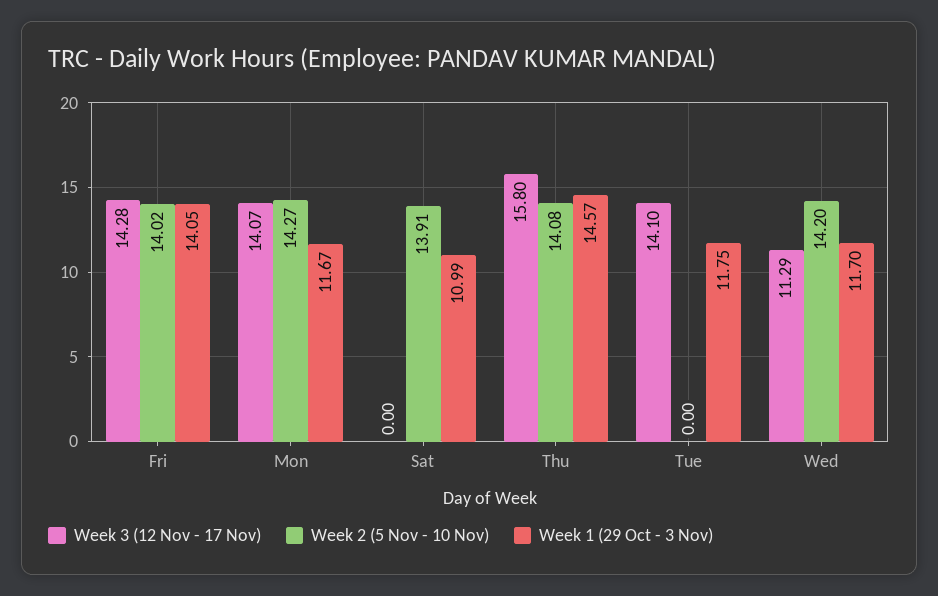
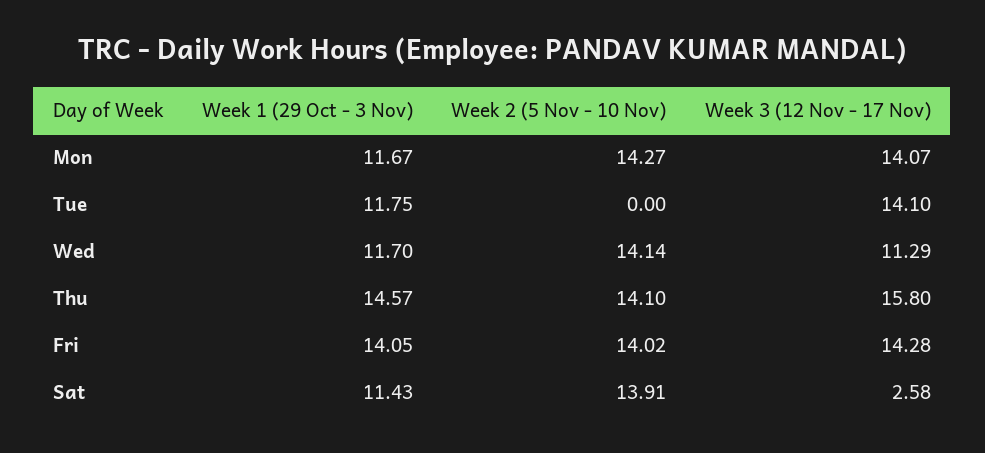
  {
    "Week 3 (12 Nov - 17 Nov)": {
      "Fri": 14.28,
      "Mon": 14.07,
-     "Sat": 0,
+     "Sat": 2.58,
      "Thu": 15.8,
      "Tue": 14.1,
      "Wed": 11.29
    },
    "Week 2 (5 Nov - 10 Nov)": {
      "Fri": 14.02,
      "Mon": 14.27,
      "Sat": 13.91,
-     "Thu": 14.08,
+     "Thu": 14.1,
      "Tue": 0,
-     "Wed": 14.2
+     "Wed": 14.14
    },
    "Week 1 (29 Oct - 3 Nov)": {
      "Fri": 14.05,
      "Mon": 11.67,
-     "Sat": 10.99,
+     "Sat": 11.43,
      "Thu": 14.57,
      "Tue": 11.75,
      "Wed": 11.7
    }
  }

